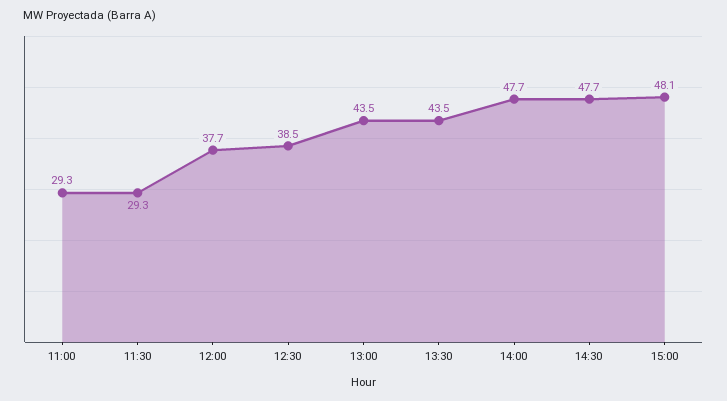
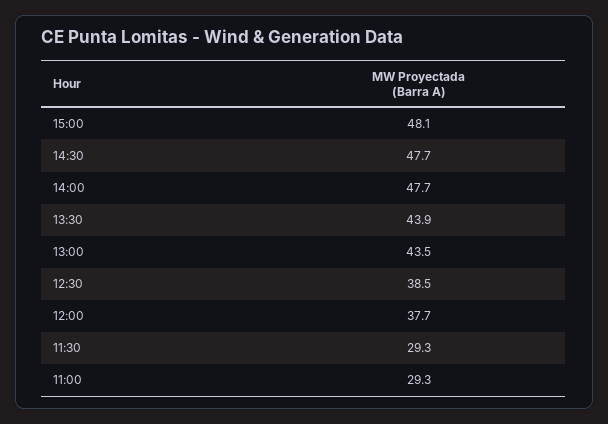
  {
    "11:00": 29.3,
    "11:30": 29.3,
    "12:00": 37.7,
    "12:30": 38.5,
    "13:00": 43.5,
-   "13:30": 43.5,
+   "13:30": 43.9,
    "14:00": 47.7,
    "14:30": 47.7,
    "15:00": 48.1
  }

